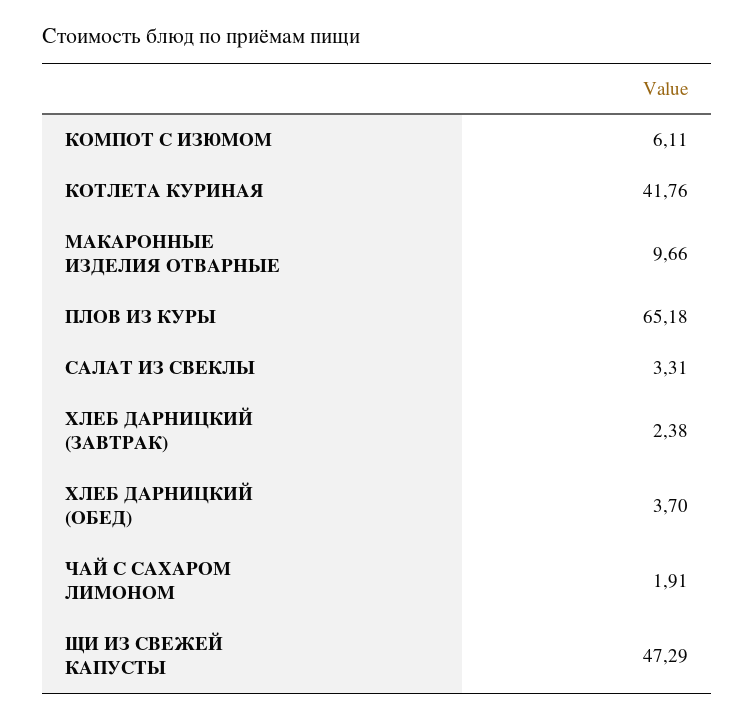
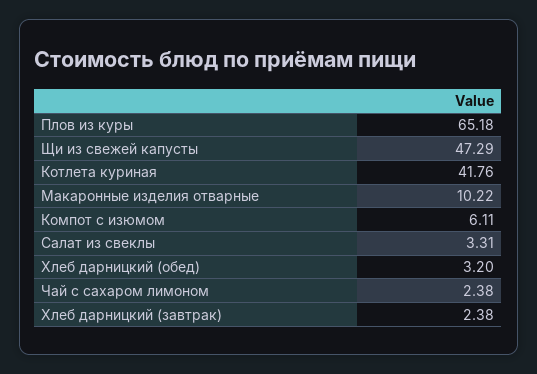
  {
    "КОМПОТ С ИЗЮМОМ": 6.11,
    "КОТЛЕТА КУРИНАЯ": 41.76,
-   "МАКАРОННЫЕ ИЗДЕЛИЯ ОТВАРНЫЕ": 9.66,
+   "МАКАРОННЫЕ ИЗДЕЛИЯ ОТВАРНЫЕ": 10.22,
    "ПЛОВ ИЗ КУРЫ": 65.18,
    "САЛАТ ИЗ СВЕКЛЫ": 3.31,
    "ХЛЕБ ДАРНИЦКИЙ (ЗАВТРАК)": 2.38,
-   "ХЛЕБ ДАРНИЦКИЙ (ОБЕД)": 3.7,
+   "ХЛЕБ ДАРНИЦКИЙ (ОБЕД)": 3.2,
-   "ЧАЙ С САХАРОМ ЛИМОНОМ": 1.91,
+   "ЧАЙ С САХАРОМ ЛИМОНОМ": 2.38,
    "ЩИ ИЗ СВЕЖЕЙ КАПУСТЫ": 47.29
  }

